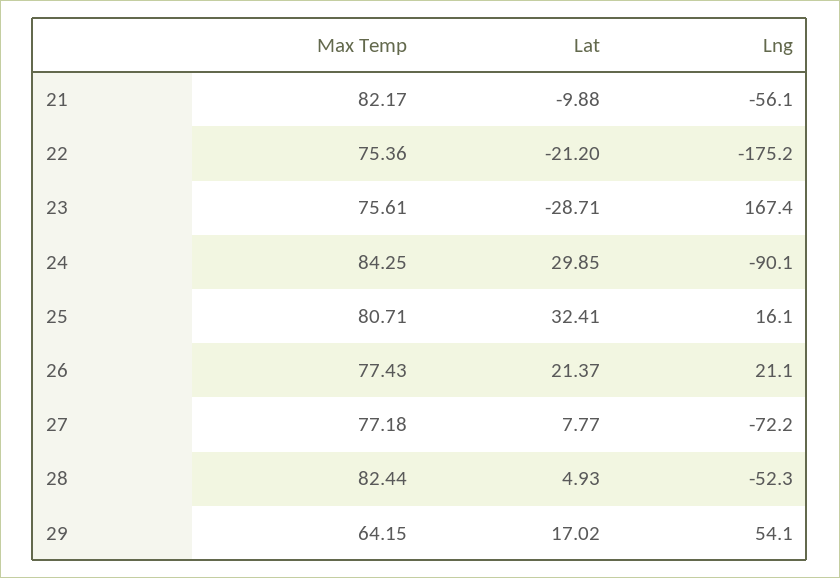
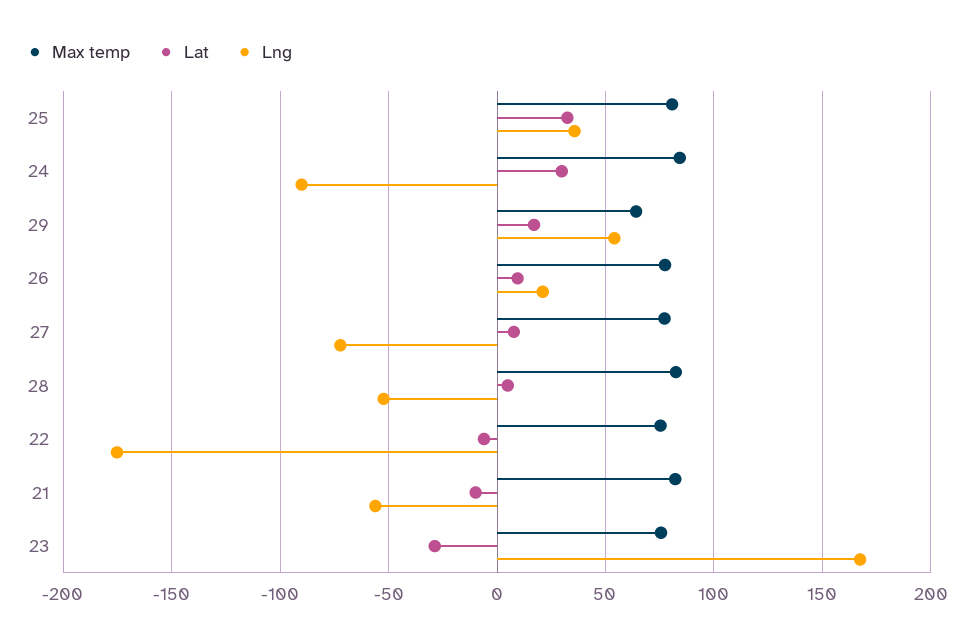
  {
    "Max Temp": {
      "21": 82.17,
      "22": 75.36,
      "23": 75.61,
      "24": 84.25,
      "25": 80.71,
      "26": 77.43,
      "27": 77.18,
      "28": 82.44,
      "29": 64.15
    },
    "Lat": {
      "21": -9.88,
-     "22": -21.2,
+     "22": -5,
      "23": -28.71,
      "24": 29.85,
      "25": 32.41,
-     "26": 21.37,
+     "26": 10,
      "27": 7.77,
      "28": 4.93,
      "29": 17.02
    },
    "Lng": {
      "21": -56.1,
      "22": -175.2,
      "23": 167.4,
      "24": -90.1,
-     "25": 16.1,
+     "25": 35,
      "26": 21.1,
      "27": -72.2,
      "28": -52.3,
      "29": 54.1
    }
  }

